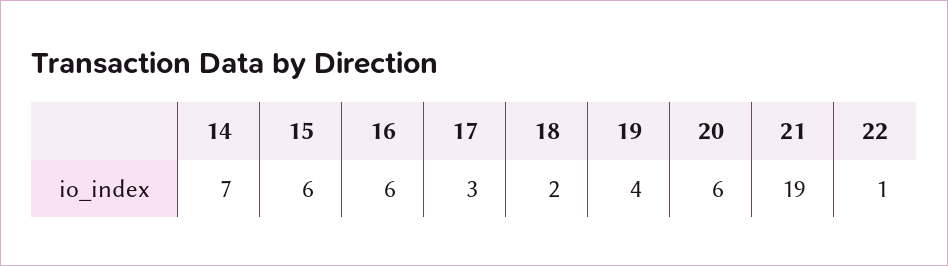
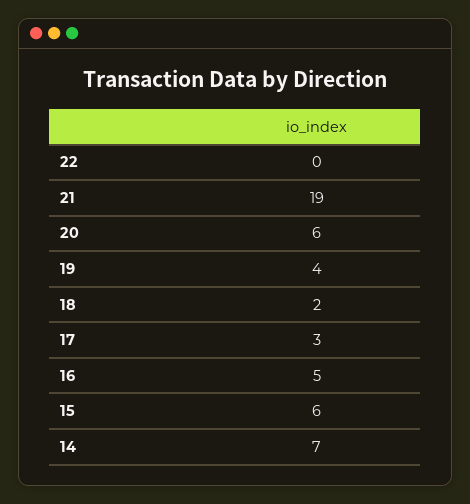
  {
    "14": 7,
    "15": 6,
-   "16": 6,
+   "16": 5,
    "17": 3,
    "18": 2,
    "19": 4,
    "20": 6,
    "21": 19,
-   "22": 1
+   "22": 0
  }

